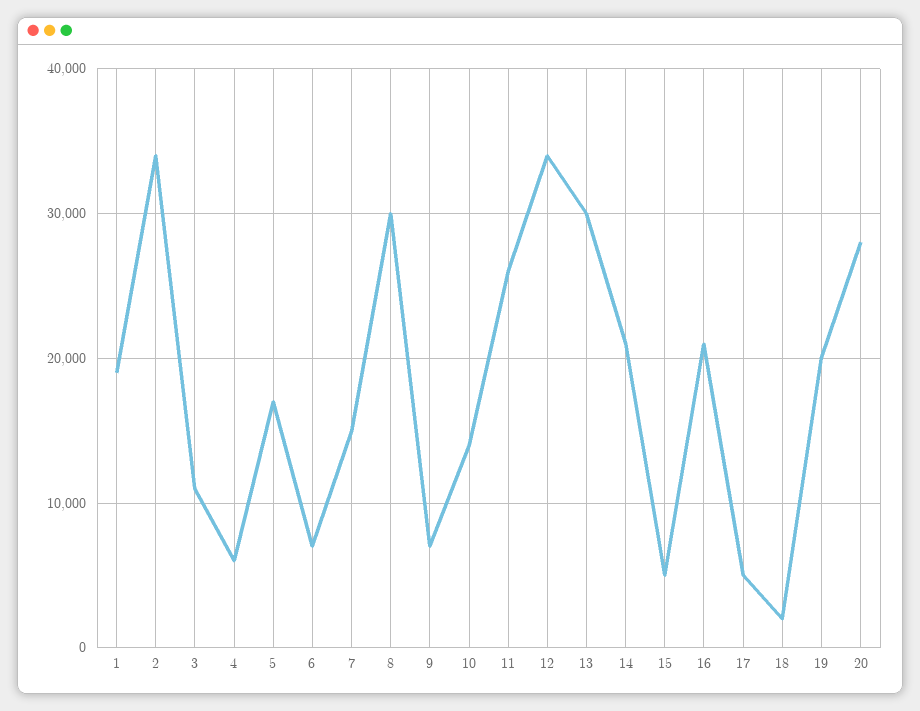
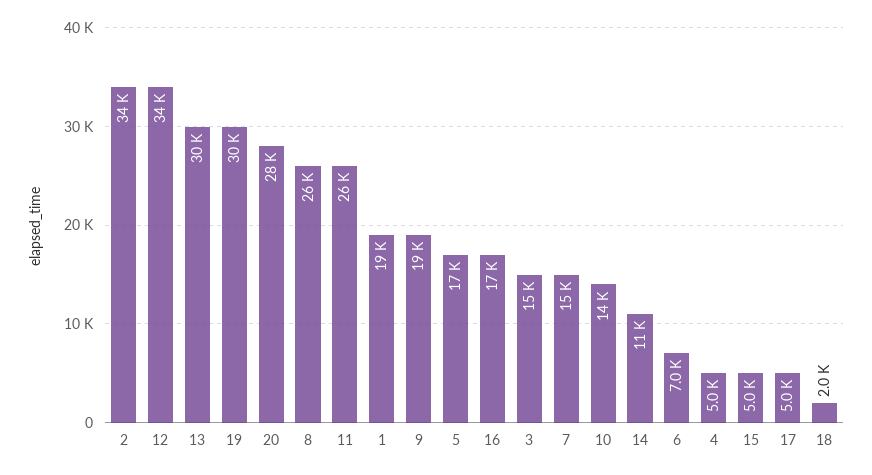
  {
    "1": 19000,
    "2": 34000,
-   "3": 11000,
+   "3": 15000,
-   "4": 6000,
+   "4": 5000,
    "5": 17000,
    "6": 7000,
    "7": 15000,
-   "8": 30000,
+   "8": 26000,
-   "9": 7000,
+   "9": 19000,
    "10": 14000,
    "11": 26000,
    "12": 34000,
    "13": 30000,
-   "14": 21000,
+   "14": 11000,
    "15": 5000,
-   "16": 21000,
+   "16": 17000,
    "17": 5000,
    "18": 2000,
-   "19": 20000,
+   "19": 30000,
    "20": 28000
  }

